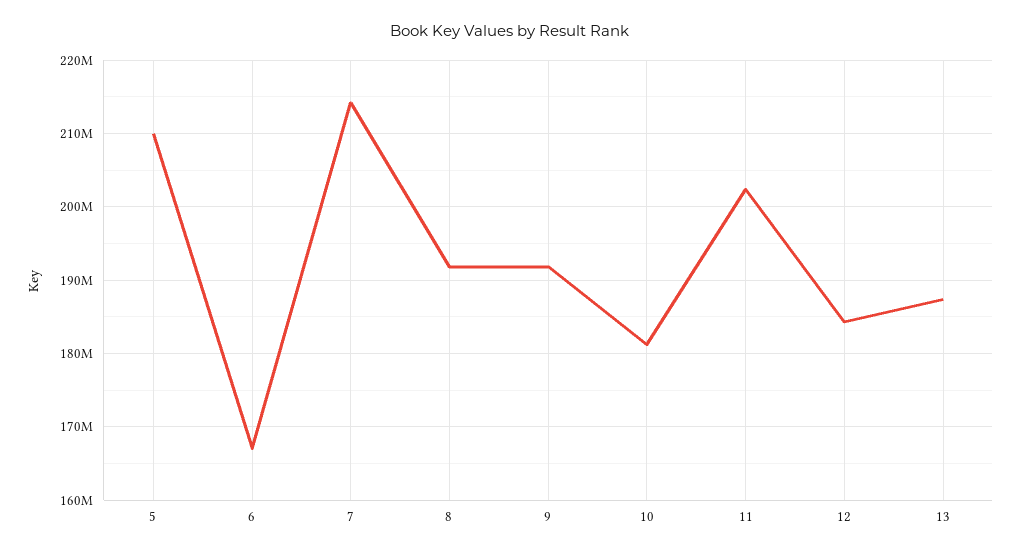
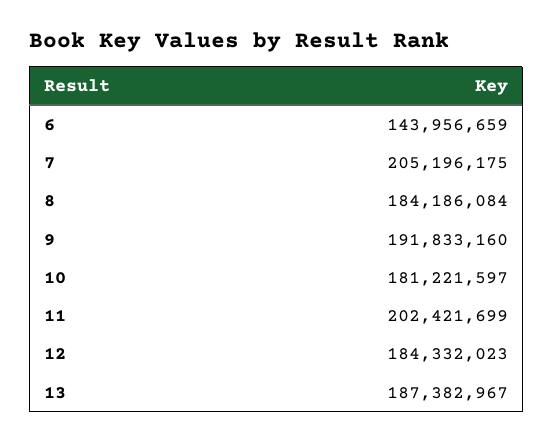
  {
-   "5": 210000000,
-   "6": 167000000,
+   "6": 143956659,
-   "7": 214000000,
+   "7": 205196175,
-   "8": 192000000,
+   "8": 184186084,
    "9": 191833160,
    "10": 181221597,
    "11": 202421699,
    "12": 184332023,
    "13": 187382967
  }

